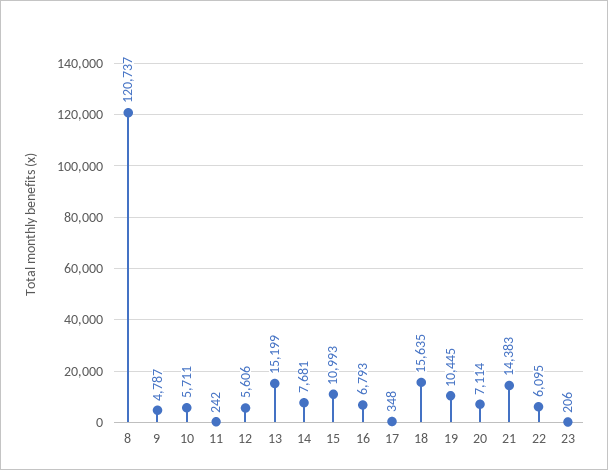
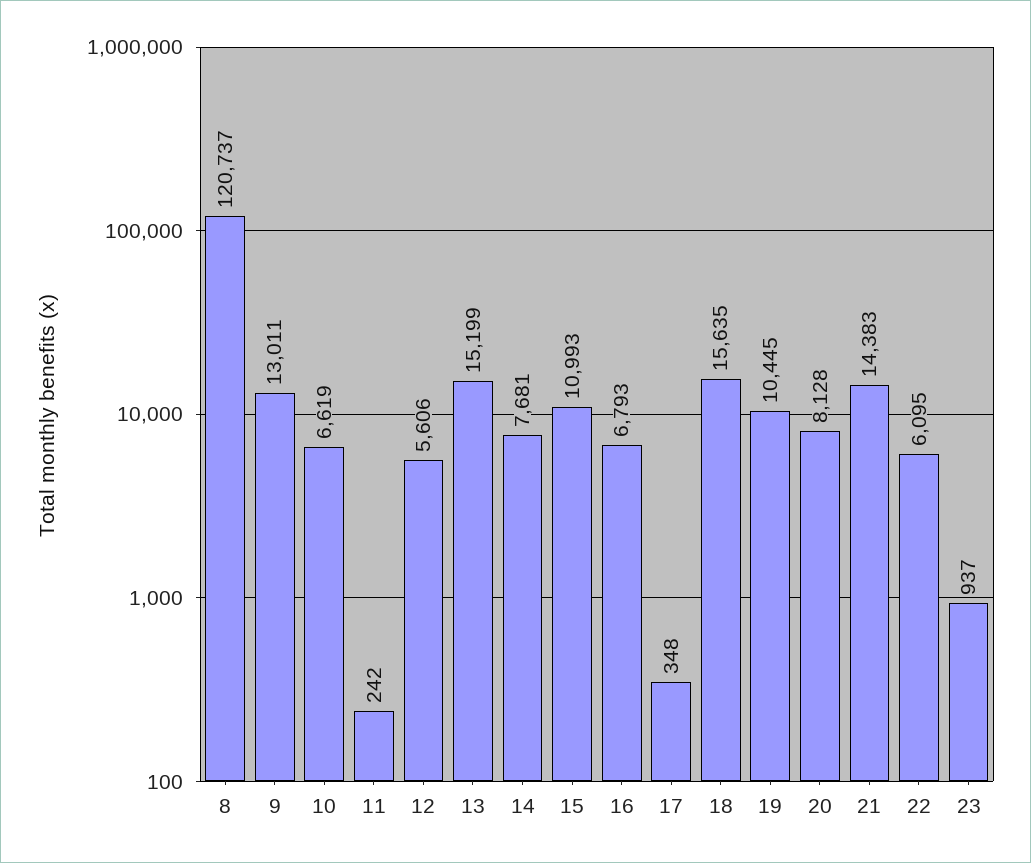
  {
    "8": 120737,
-   "9": 4787,
+   "9": 13011,
-   "10": 5711,
+   "10": 6619,
    "11": 242,
    "12": 5606,
    "13": 15199,
    "14": 7681,
    "15": 10993,
    "16": 6793,
    "17": 348,
    "18": 15635,
    "19": 10445,
-   "20": 7114,
+   "20": 8128,
    "21": 14383,
    "22": 6095,
-   "23": 206
+   "23": 937
  }

